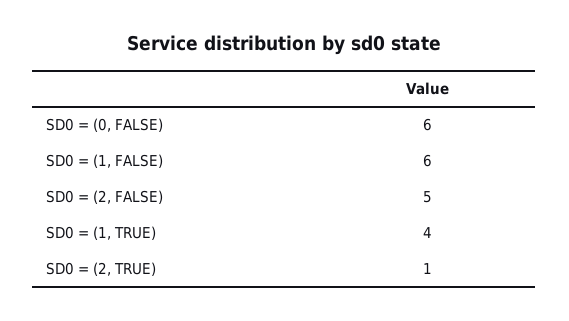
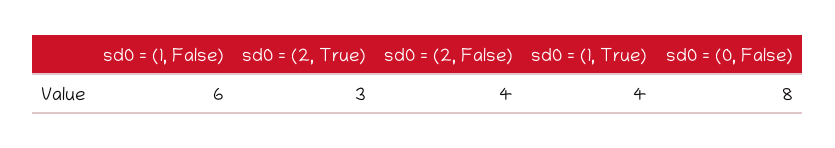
  {
-   "SD0 = (0, FALSE)": 6,
+   "SD0 = (0, FALSE)": 8,
    "SD0 = (1, FALSE)": 6,
-   "SD0 = (2, FALSE)": 5,
+   "SD0 = (2, FALSE)": 4,
    "SD0 = (1, TRUE)": 4,
-   "SD0 = (2, TRUE)": 1
+   "SD0 = (2, TRUE)": 3
  }

